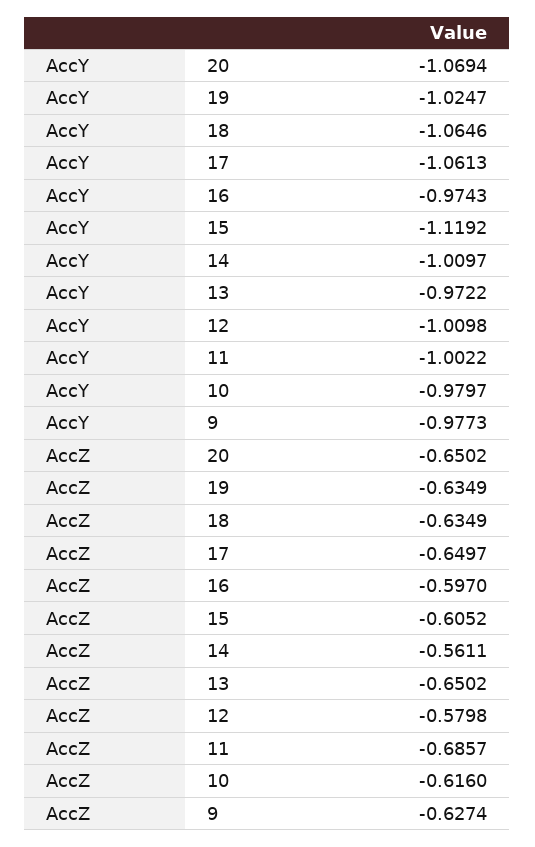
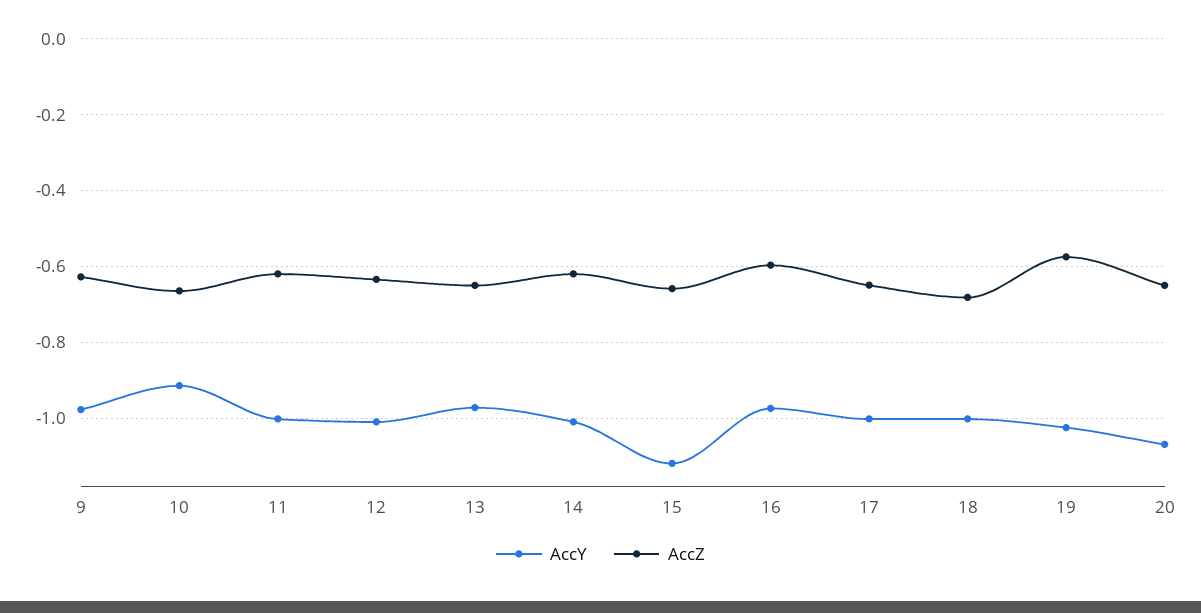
  {
    "AccY": {
      "20": -1.0694,
      "19": -1.0247,
-     "18": -1.0646,
+     "18": -1,
-     "17": -1.0613,
+     "17": -1,
      "16": -0.9743,
      "15": -1.1192,
      "14": -1.0097,
      "13": -0.9722,
      "12": -1.0098,
      "11": -1.0022,
-     "10": -0.9797,
+     "10": -0.92,
      "9": -0.9773
    },
    "AccZ": {
      "20": -0.6502,
-     "19": -0.6349,
+     "19": -0.58,
-     "18": -0.6349,
+     "18": -0.68,
      "17": -0.6497,
      "16": -0.597,
-     "15": -0.6052,
+     "15": -0.66,
-     "14": -0.5611,
+     "14": -0.62,
      "13": -0.6502,
-     "12": -0.5798,
+     "12": -0.64,
-     "11": -0.6857,
+     "11": -0.62,
-     "10": -0.616,
+     "10": -0.66,
      "9": -0.6274
    }
  }

